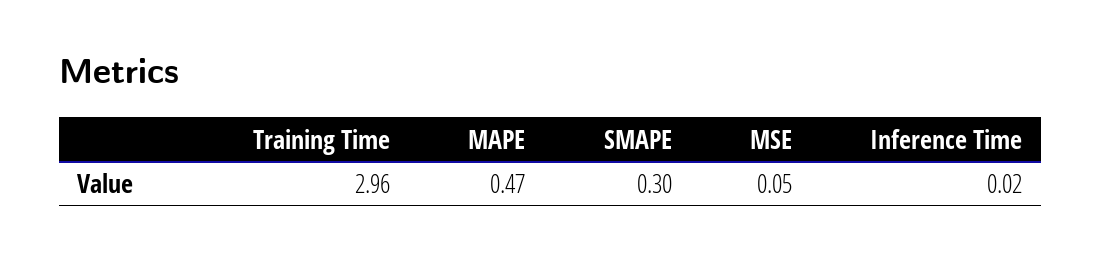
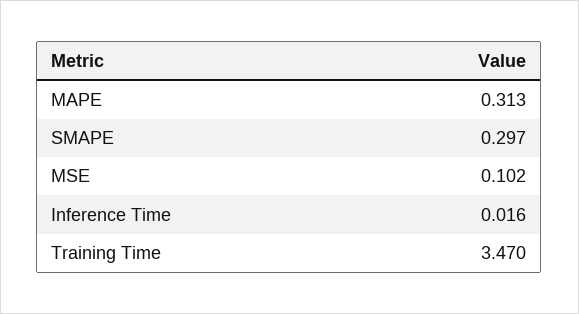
  {
-   "Training Time": 2.96,
+   "Training Time": 3.47,
-   "MAPE": 0.47,
+   "MAPE": 0.313,
    "SMAPE": 0.297,
-   "MSE": 0.05,
+   "MSE": 0.102,
    "Inference Time": 0.016
  }

